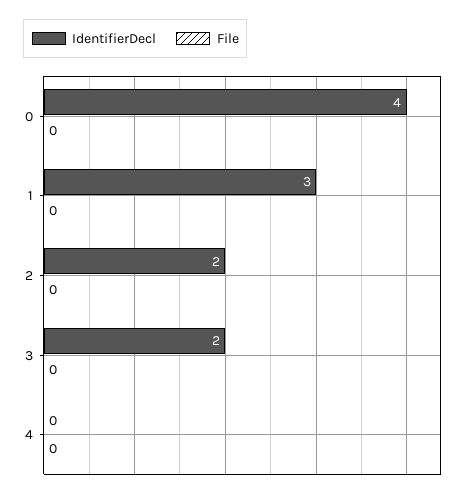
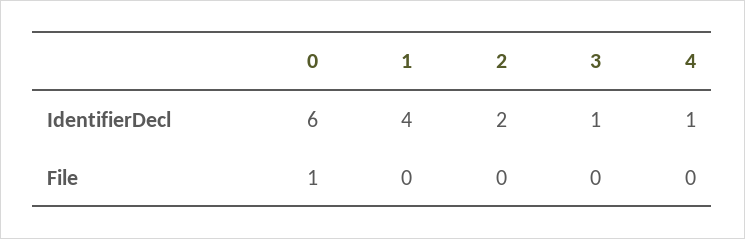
  {
    "IdentifierDecl": {
-     "0": 4,
+     "0": 6,
-     "1": 3,
+     "1": 4,
      "2": 2,
-     "3": 2,
+     "3": 1,
-     "4": 0
+     "4": 1
    },
    "File": {
-     "0": 0,
+     "0": 1,
      "1": 0,
      "2": 0,
      "3": 0,
      "4": 0
    }
  }

